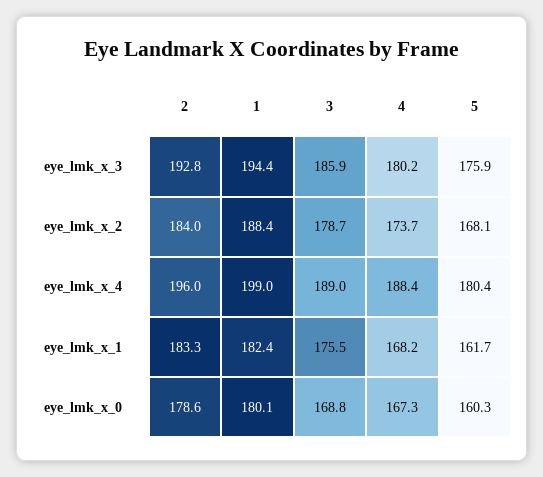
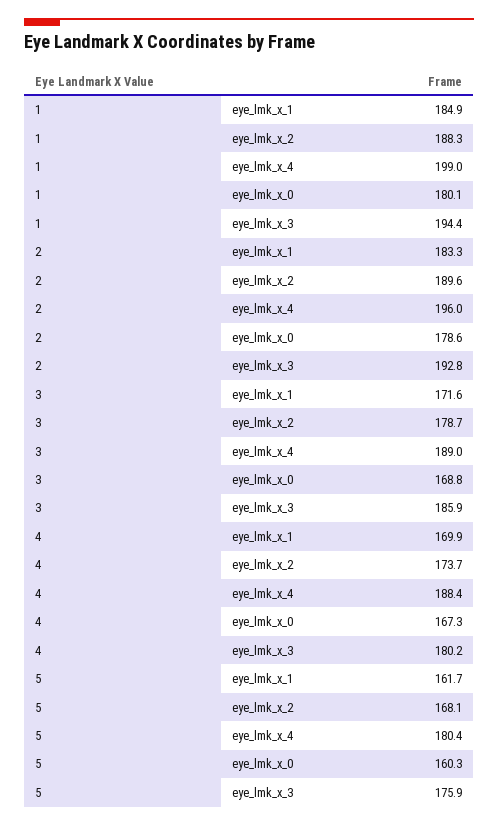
  {
    "2": {
      "eye_lmk_x_3": 192.8,
-     "eye_lmk_x_2": 184,
+     "eye_lmk_x_2": 189.6,
      "eye_lmk_x_4": 196,
      "eye_lmk_x_1": 183.3,
      "eye_lmk_x_0": 178.6
    },
    "1": {
      "eye_lmk_x_3": 194.4,
-     "eye_lmk_x_2": 188.4,
+     "eye_lmk_x_2": 188.3,
      "eye_lmk_x_4": 199,
-     "eye_lmk_x_1": 182.4,
+     "eye_lmk_x_1": 184.9,
      "eye_lmk_x_0": 180.1
    },
    "3": {
      "eye_lmk_x_3": 185.9,
      "eye_lmk_x_2": 178.7,
      "eye_lmk_x_4": 189,
-     "eye_lmk_x_1": 175.5,
+     "eye_lmk_x_1": 171.6,
      "eye_lmk_x_0": 168.8
    },
    "4": {
      "eye_lmk_x_3": 180.2,
      "eye_lmk_x_2": 173.7,
      "eye_lmk_x_4": 188.4,
-     "eye_lmk_x_1": 168.2,
+     "eye_lmk_x_1": 169.9,
      "eye_lmk_x_0": 167.3
    },
    "5": {
      "eye_lmk_x_3": 175.9,
      "eye_lmk_x_2": 168.1,
      "eye_lmk_x_4": 180.4,
      "eye_lmk_x_1": 161.7,
      "eye_lmk_x_0": 160.3
    }
  }

